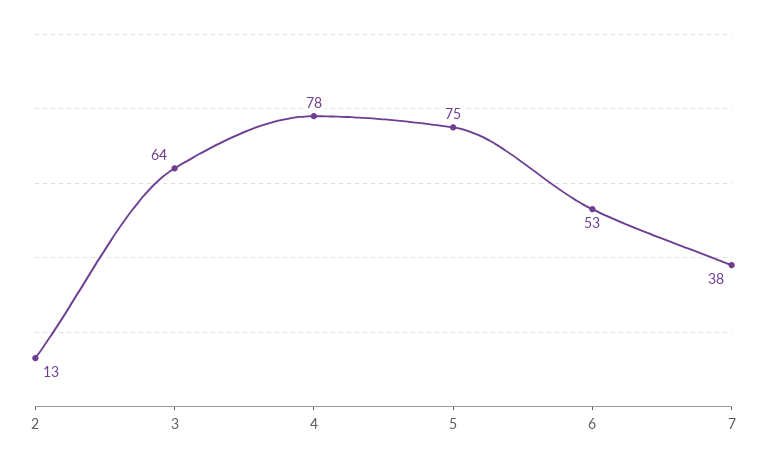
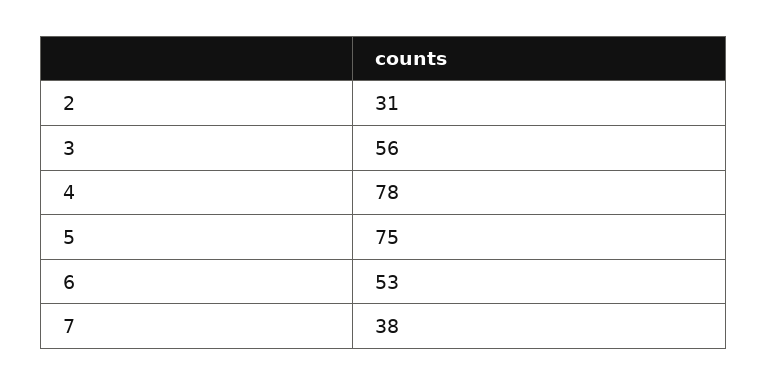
  {
-   "2": 13,
+   "2": 31,
-   "3": 64,
+   "3": 56,
    "4": 78,
    "5": 75,
    "6": 53,
    "7": 38
  }

